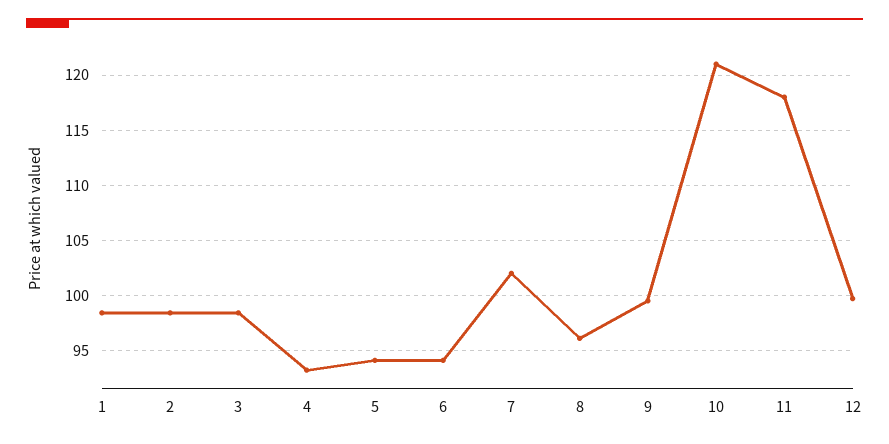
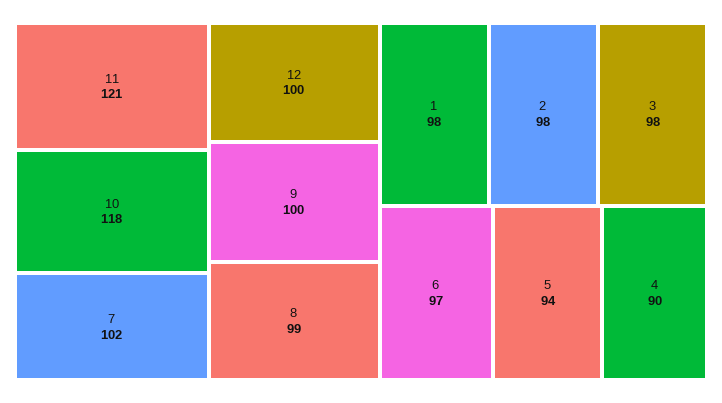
  {
    "1": 98,
    "2": 98,
    "3": 98,
-   "4": 93,
+   "4": 90,
    "5": 94,
-   "6": 94,
+   "6": 97,
    "7": 102,
-   "8": 96,
+   "8": 99,
    "9": 100,
-   "10": 121,
+   "10": 118,
-   "11": 118,
+   "11": 121,
    "12": 100
  }

